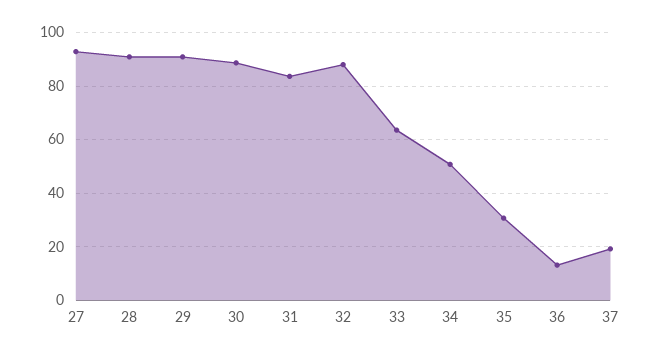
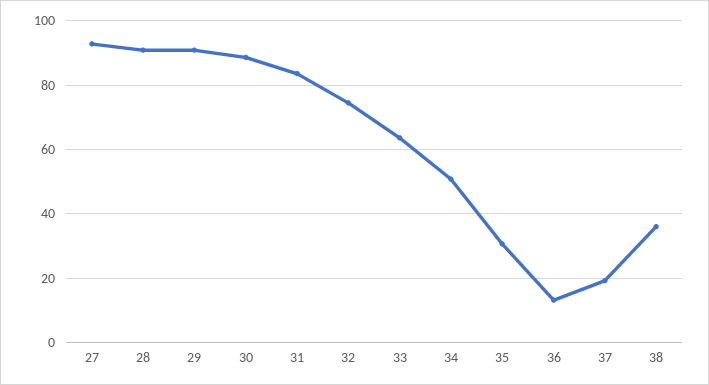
  {
    "27": 92,
    "28": 90,
    "29": 90,
    "30": 88,
    "31": 84,
-   "32": 87.5,
+   "32": 74,
    "33": 64,
    "34": 50,
    "35": 30,
    "36": 14,
-   "37": 20
+   "37": 20,
+   "38": 36
  }

